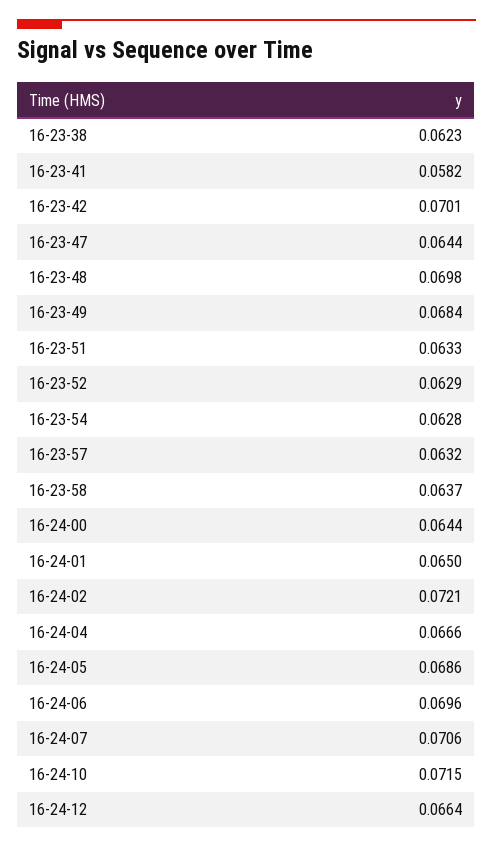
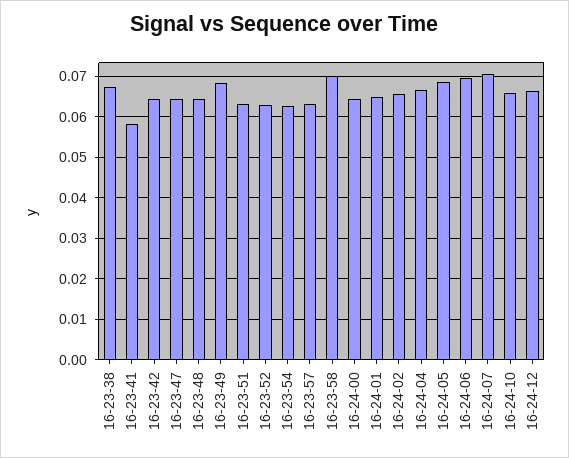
  {
-   "16-23-38": 0.0623,
+   "16-23-38": 0.068,
    "16-23-41": 0.0582,
-   "16-23-42": 0.0701,
+   "16-23-42": 0.064,
    "16-23-47": 0.0644,
-   "16-23-48": 0.0698,
+   "16-23-48": 0.064,
    "16-23-49": 0.0684,
    "16-23-51": 0.0633,
    "16-23-52": 0.0629,
    "16-23-54": 0.0628,
    "16-23-57": 0.0632,
-   "16-23-58": 0.0637,
+   "16-23-58": 0.07,
    "16-24-00": 0.0644,
    "16-24-01": 0.065,
-   "16-24-02": 0.0721,
+   "16-24-02": 0.066,
    "16-24-04": 0.0666,
    "16-24-05": 0.0686,
    "16-24-06": 0.0696,
    "16-24-07": 0.0706,
-   "16-24-10": 0.0715,
+   "16-24-10": 0.066,
    "16-24-12": 0.0664
  }

